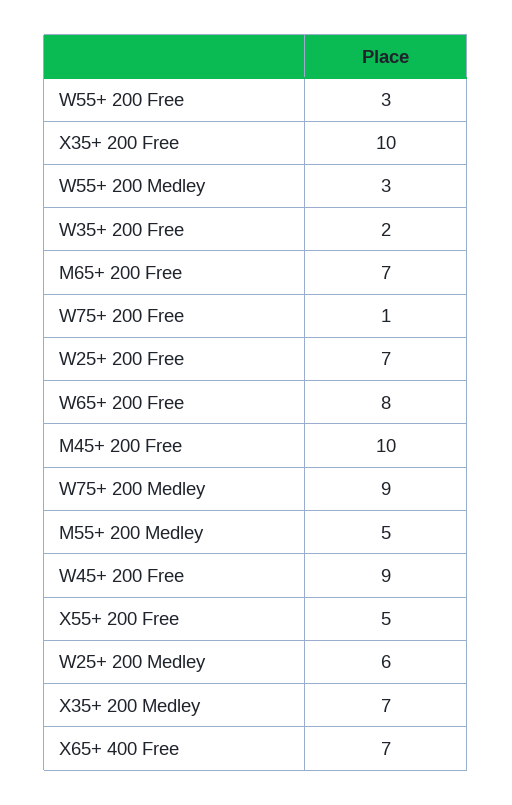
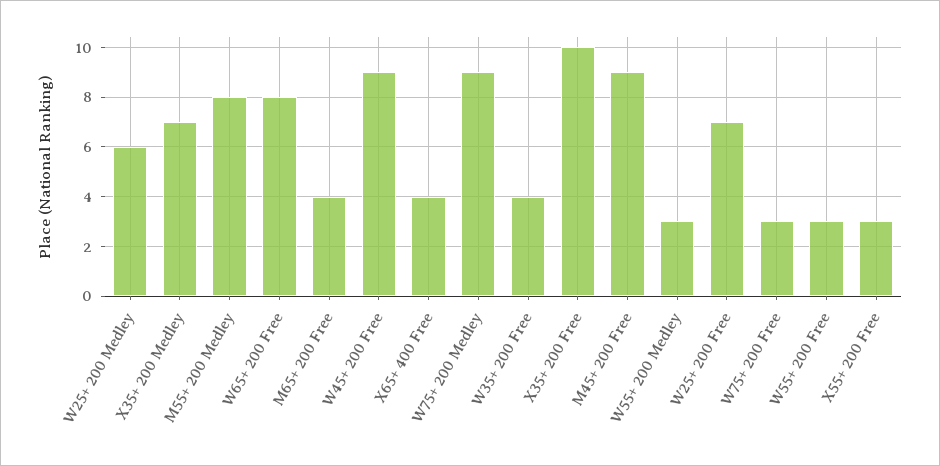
  {
    "W55+ 200 Free": 3,
    "X35+ 200 Free": 10,
    "W55+ 200 Medley": 3,
-   "W35+ 200 Free": 2,
+   "W35+ 200 Free": 4,
-   "M65+ 200 Free": 7,
+   "M65+ 200 Free": 4,
-   "W75+ 200 Free": 1,
+   "W75+ 200 Free": 3,
    "W25+ 200 Free": 7,
    "W65+ 200 Free": 8,
-   "M45+ 200 Free": 10,
+   "M45+ 200 Free": 9,
    "W75+ 200 Medley": 9,
-   "M55+ 200 Medley": 5,
+   "M55+ 200 Medley": 8,
    "W45+ 200 Free": 9,
-   "X55+ 200 Free": 5,
+   "X55+ 200 Free": 3,
    "W25+ 200 Medley": 6,
    "X35+ 200 Medley": 7,
-   "X65+ 400 Free": 7
+   "X65+ 400 Free": 4
  }

